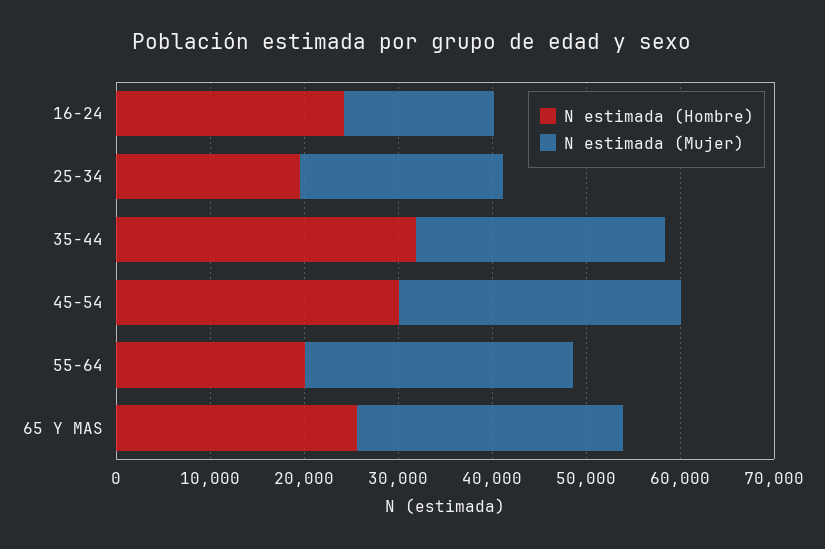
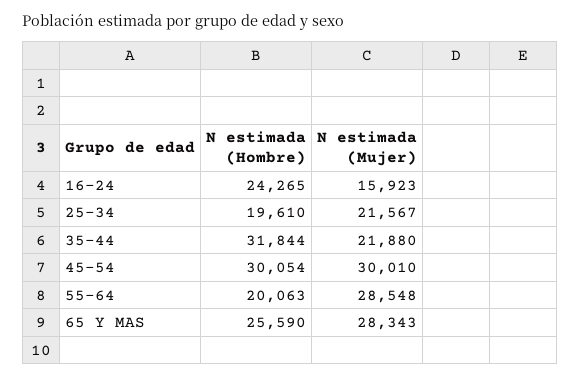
  {
    "N estimada (Hombre)": {
      "16-24": 24265,
      "25-34": 19610,
      "35-44": 31844,
      "45-54": 30054,
      "55-64": 20063,
      "65 Y MAS": 25590
    },
    "N estimada (Mujer)": {
      "16-24": 15923,
      "25-34": 21567,
-     "35-44": 26000,
+     "35-44": 21880,
      "45-54": 30010,
      "55-64": 28548,
      "65 Y MAS": 28343
    }
  }

